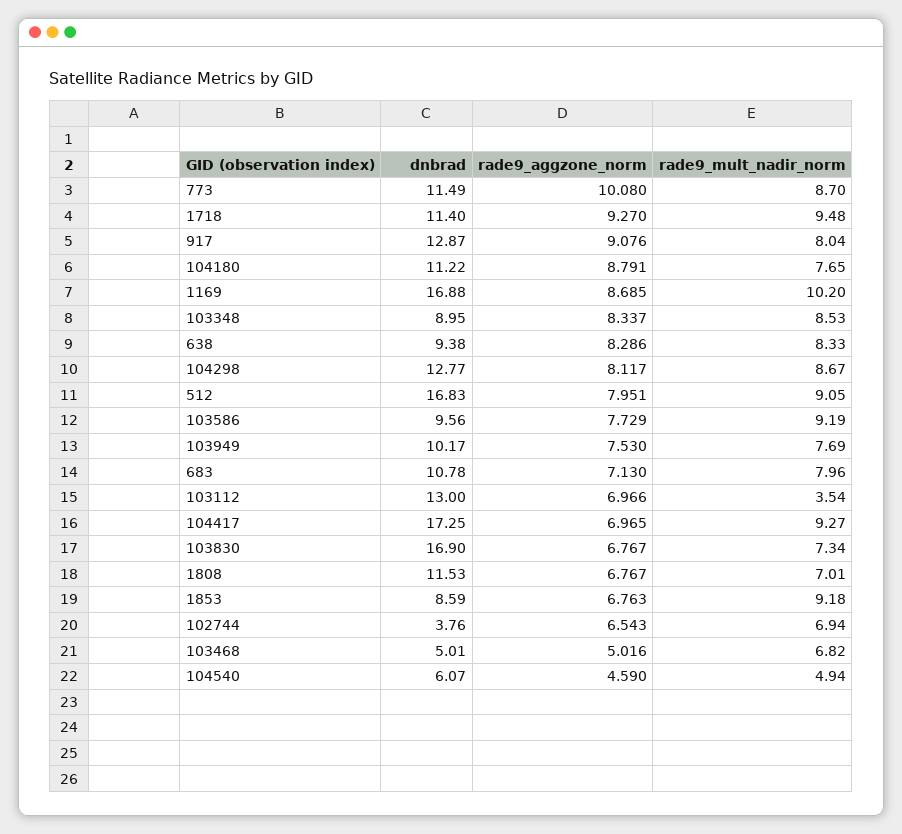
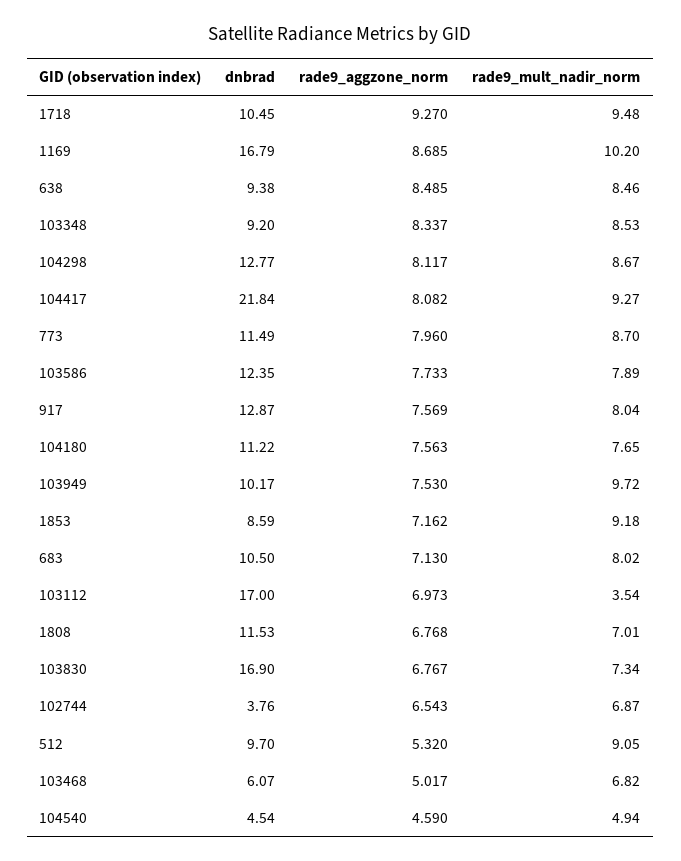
  {
    "dnbrad": {
      "773": 11.49,
-     "1718": 11.4,
+     "1718": 10.45,
      "917": 12.87,
      "104180": 11.22,
-     "1169": 16.88,
+     "1169": 16.79,
-     "103348": 8.95,
+     "103348": 9.2,
      "638": 9.38,
      "104298": 12.77,
-     "512": 16.83,
+     "512": 9.7,
-     "103586": 9.56,
+     "103586": 12.35,
      "103949": 10.17,
-     "683": 10.78,
+     "683": 10.5,
-     "103112": 13,
+     "103112": 17,
-     "104417": 17.25,
+     "104417": 21.84,
      "103830": 16.9,
      "1808": 11.53,
      "1853": 8.59,
      "102744": 3.76,
-     "103468": 5.01,
+     "103468": 6.07,
-     "104540": 6.07
+     "104540": 4.54
    },
    "rade9_aggzone_norm": {
-     "773": 10.08,
+     "773": 7.96,
      "1718": 9.27,
-     "917": 9.076,
+     "917": 7.569,
-     "104180": 8.791,
+     "104180": 7.563,
      "1169": 8.685,
      "103348": 8.337,
-     "638": 8.286,
+     "638": 8.485,
      "104298": 8.117,
-     "512": 7.951,
+     "512": 5.32,
-     "103586": 7.729,
+     "103586": 7.733,
      "103949": 7.53,
      "683": 7.13,
-     "103112": 6.966,
+     "103112": 6.973,
-     "104417": 6.965,
+     "104417": 8.082,
      "103830": 6.767,
-     "1808": 6.767,
+     "1808": 6.768,
-     "1853": 6.763,
+     "1853": 7.162,
      "102744": 6.543,
-     "103468": 5.016,
+     "103468": 5.017,
      "104540": 4.59
    },
    "rade9_mult_nadir_norm": {
      "773": 8.7,
      "1718": 9.48,
      "917": 8.04,
      "104180": 7.65,
      "1169": 10.2,
      "103348": 8.53,
-     "638": 8.33,
+     "638": 8.46,
      "104298": 8.67,
      "512": 9.05,
-     "103586": 9.19,
+     "103586": 7.89,
-     "103949": 7.69,
+     "103949": 9.72,
-     "683": 7.96,
+     "683": 8.02,
      "103112": 3.54,
      "104417": 9.27,
      "103830": 7.34,
      "1808": 7.01,
      "1853": 9.18,
-     "102744": 6.94,
+     "102744": 6.87,
      "103468": 6.82,
      "104540": 4.94
    }
  }

